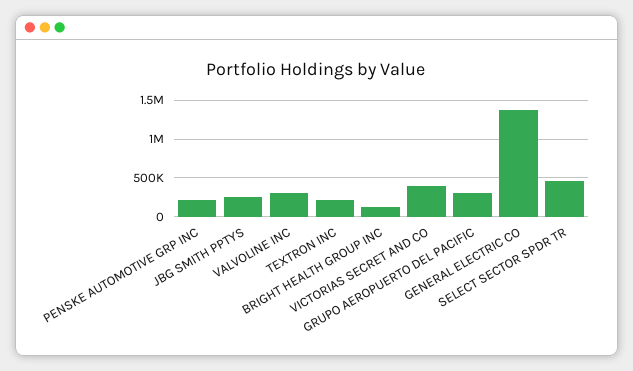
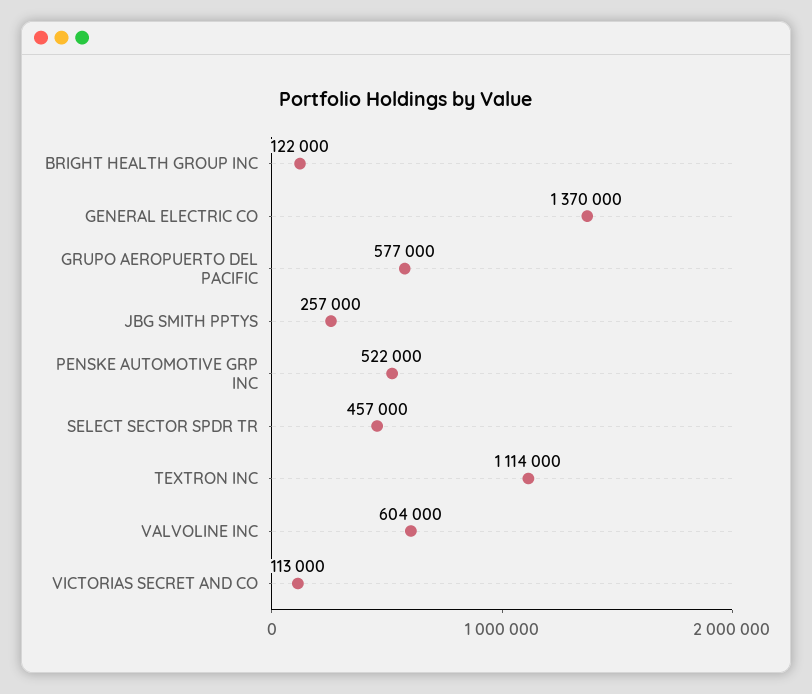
  {
-   "PENSKE AUTOMOTIVE GRP INC": 200000,
+   "PENSKE AUTOMOTIVE GRP INC": 522000,
    "JBG SMITH PPTYS": 257000,
-   "VALVOLINE INC": 300000,
+   "VALVOLINE INC": 604000,
-   "TEXTRON INC": 200000,
+   "TEXTRON INC": 1114000,
    "BRIGHT HEALTH GROUP INC": 122000,
-   "VICTORIAS SECRET AND CO": 400000,
+   "VICTORIAS SECRET AND CO": 113000,
-   "GRUPO AEROPUERTO DEL PACIFIC": 300000,
+   "GRUPO AEROPUERTO DEL PACIFIC": 577000,
    "GENERAL ELECTRIC CO": 1370000,
    "SELECT SECTOR SPDR TR": 457000
  }

